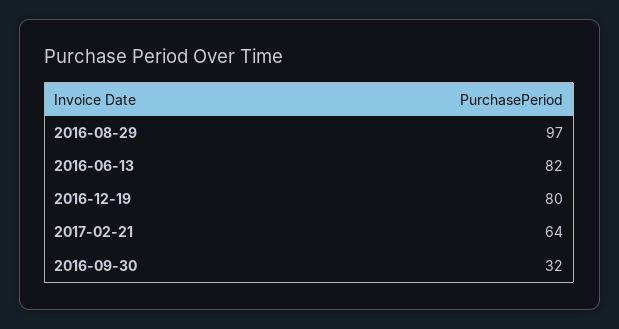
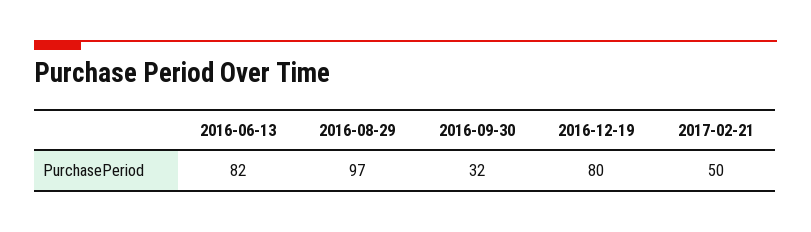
  {
    "2016-08-29": 97,
    "2016-06-13": 82,
    "2016-12-19": 80,
-   "2017-02-21": 64,
+   "2017-02-21": 50,
    "2016-09-30": 32
  }

